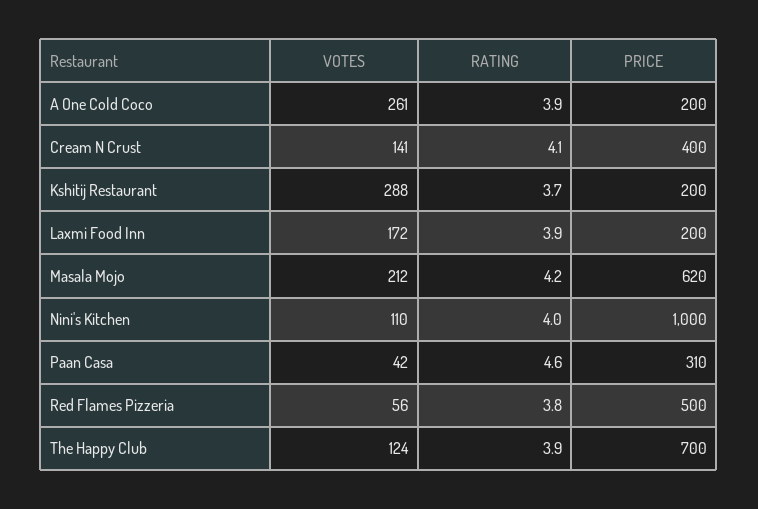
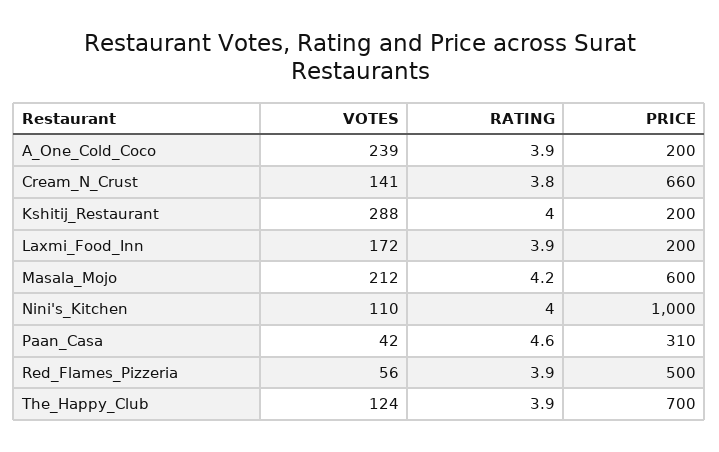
  {
    "VOTES": {
-     "A One Cold Coco": 261,
+     "A One Cold Coco": 239,
      "Cream N Crust": 141,
      "Kshitij Restaurant": 288,
      "Laxmi Food Inn": 172,
      "Masala Mojo": 212,
      "Nini's Kitchen": 110,
      "Paan Casa": 42,
      "Red Flames Pizzeria": 56,
      "The Happy Club": 124
    },
    "RATING": {
      "A One Cold Coco": 3.9,
-     "Cream N Crust": 4.1,
+     "Cream N Crust": 3.8,
-     "Kshitij Restaurant": 3.7,
+     "Kshitij Restaurant": 4,
      "Laxmi Food Inn": 3.9,
      "Masala Mojo": 4.2,
      "Nini's Kitchen": 4,
      "Paan Casa": 4.6,
-     "Red Flames Pizzeria": 3.8,
+     "Red Flames Pizzeria": 3.9,
      "The Happy Club": 3.9
    },
    "PRICE": {
      "A One Cold Coco": 200,
-     "Cream N Crust": 400,
+     "Cream N Crust": 660,
      "Kshitij Restaurant": 200,
      "Laxmi Food Inn": 200,
-     "Masala Mojo": 620,
+     "Masala Mojo": 600,
      "Nini's Kitchen": 1000,
      "Paan Casa": 310,
      "Red Flames Pizzeria": 500,
      "The Happy Club": 700
    }
  }

